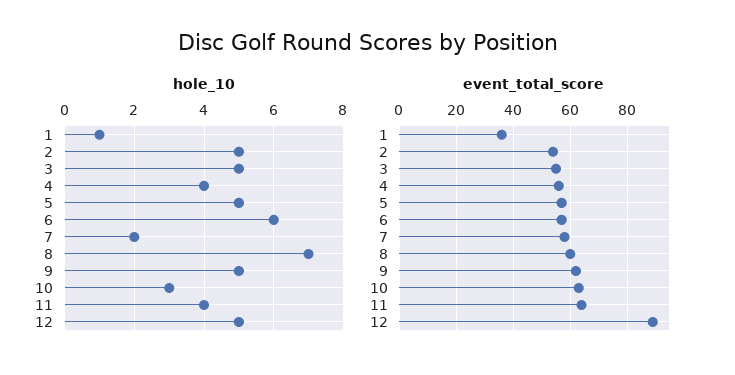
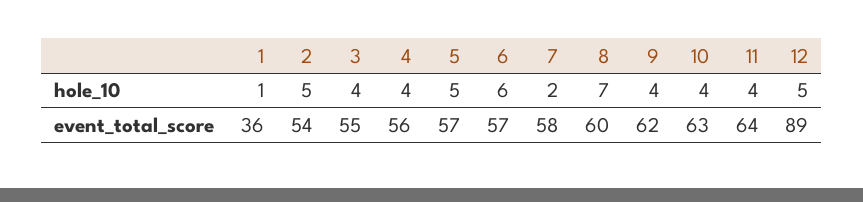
  {
    "hole_10": {
      "1": 1,
      "2": 5,
-     "3": 5,
+     "3": 4,
      "4": 4,
      "5": 5,
      "6": 6,
      "7": 2,
      "8": 7,
-     "9": 5,
+     "9": 4,
-     "10": 3,
+     "10": 4,
      "11": 4,
      "12": 5
    },
    "event_total_score": {
      "1": 36,
      "2": 54,
      "3": 55,
      "4": 56,
      "5": 57,
      "6": 57,
      "7": 58,
      "8": 60,
      "9": 62,
      "10": 63,
      "11": 64,
      "12": 89
    }
  }

